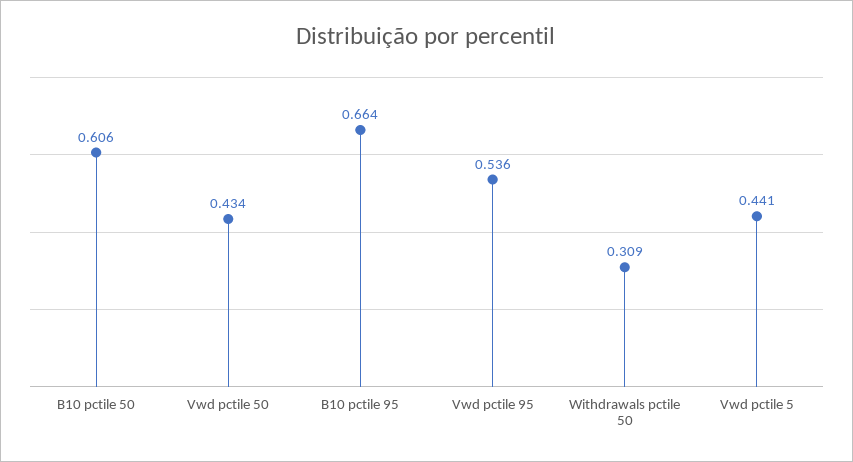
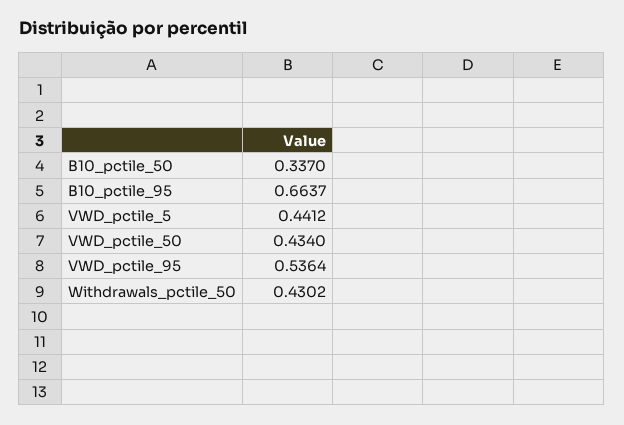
  {
-   "B10 pctile 50": 0.606,
+   "B10 pctile 50": 0.337,
    "Vwd pctile 50": 0.434,
    "B10 pctile 95": 0.6637,
    "Vwd pctile 95": 0.5364,
-   "Withdrawals pctile 50": 0.309,
+   "Withdrawals pctile 50": 0.4302,
    "Vwd pctile 5": 0.4412
  }

